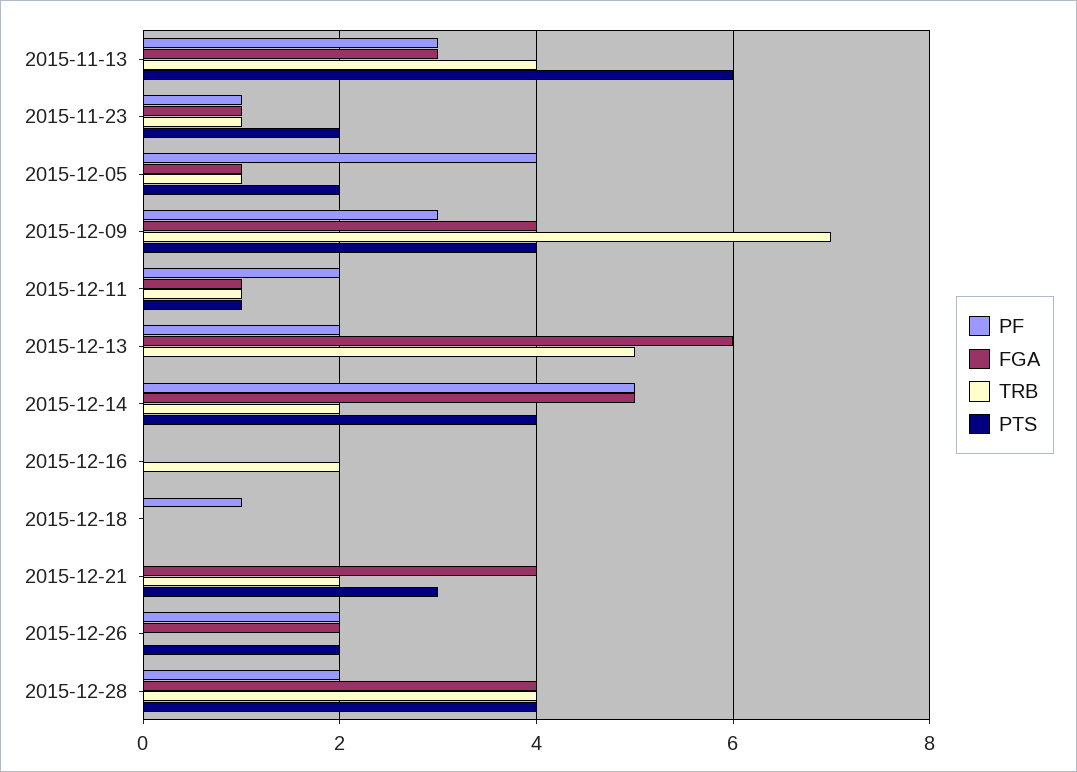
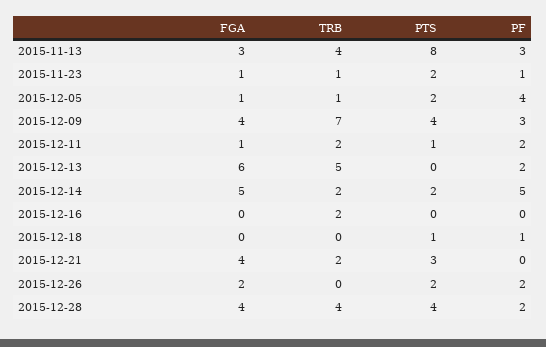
  {
    "PF": {
      "2015-11-13": 3,
      "2015-11-23": 1,
      "2015-12-05": 4,
      "2015-12-09": 3,
      "2015-12-11": 2,
      "2015-12-13": 2,
      "2015-12-14": 5,
      "2015-12-16": 0,
      "2015-12-18": 1,
      "2015-12-21": 0,
      "2015-12-26": 2,
      "2015-12-28": 2
    },
    "FGA": {
      "2015-11-13": 3,
      "2015-11-23": 1,
      "2015-12-05": 1,
      "2015-12-09": 4,
      "2015-12-11": 1,
      "2015-12-13": 6,
      "2015-12-14": 5,
      "2015-12-16": 0,
      "2015-12-18": 0,
      "2015-12-21": 4,
      "2015-12-26": 2,
      "2015-12-28": 4
    },
    "TRB": {
      "2015-11-13": 4,
      "2015-11-23": 1,
      "2015-12-05": 1,
      "2015-12-09": 7,
-     "2015-12-11": 1,
+     "2015-12-11": 2,
      "2015-12-13": 5,
      "2015-12-14": 2,
      "2015-12-16": 2,
      "2015-12-18": 0,
      "2015-12-21": 2,
      "2015-12-26": 0,
      "2015-12-28": 4
    },
    "PTS": {
-     "2015-11-13": 6,
+     "2015-11-13": 8,
      "2015-11-23": 2,
      "2015-12-05": 2,
      "2015-12-09": 4,
      "2015-12-11": 1,
      "2015-12-13": 0,
-     "2015-12-14": 4,
+     "2015-12-14": 2,
      "2015-12-16": 0,
-     "2015-12-18": 0,
+     "2015-12-18": 1,
      "2015-12-21": 3,
      "2015-12-26": 2,
      "2015-12-28": 4
    }
  }

